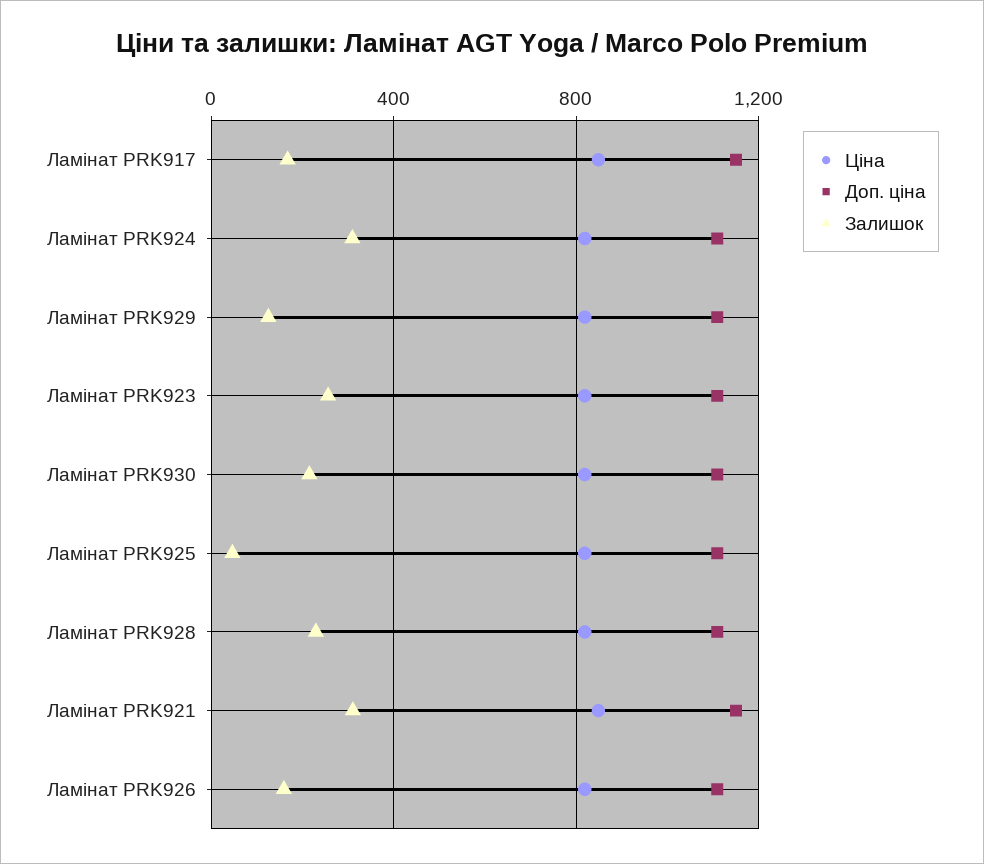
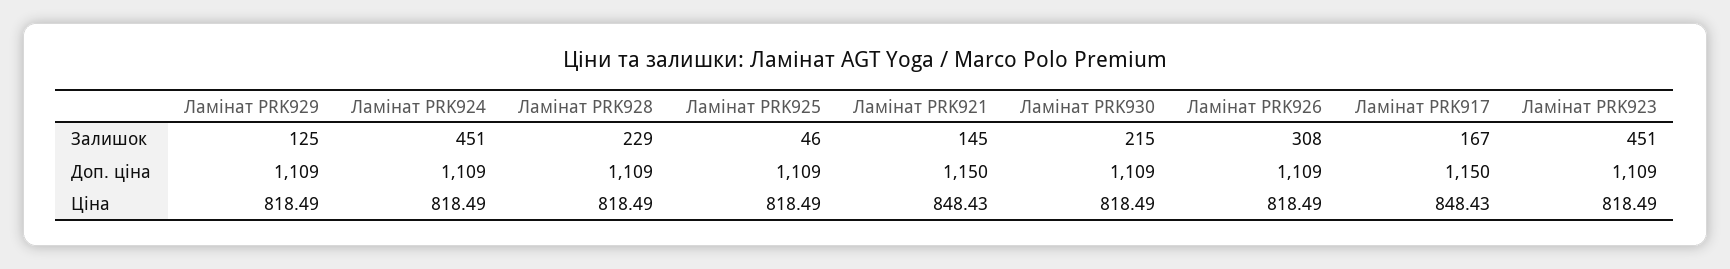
  {
    "Ціна": {
      "Ламінат PRK917": 848.43,
      "Ламінат PRK924": 818.49,
      "Ламінат PRK929": 818.49,
      "Ламінат PRK923": 818.49,
      "Ламінат PRK930": 818.49,
      "Ламінат PRK925": 818.49,
      "Ламінат PRK928": 818.49,
      "Ламінат PRK921": 848.43,
      "Ламінат PRK926": 818.49
    },
    "Доп. ціна": {
      "Ламінат PRK917": 1150,
      "Ламінат PRK924": 1109,
      "Ламінат PRK929": 1109,
      "Ламінат PRK923": 1109,
      "Ламінат PRK930": 1109,
      "Ламінат PRK925": 1109,
      "Ламінат PRK928": 1109,
      "Ламінат PRK921": 1150,
      "Ламінат PRK926": 1109
    },
    "Залишок": {
      "Ламінат PRK917": 167,
-     "Ламінат PRK924": 300,
+     "Ламінат PRK924": 451,
      "Ламінат PRK929": 125,
-     "Ламінат PRK923": 250,
+     "Ламінат PRK923": 451,
      "Ламінат PRK930": 215,
      "Ламінат PRK925": 46,
      "Ламінат PRK928": 229,
-     "Ламінат PRK921": 300,
+     "Ламінат PRK921": 145,
-     "Ламінат PRK926": 150
+     "Ламінат PRK926": 308
    }
  }

